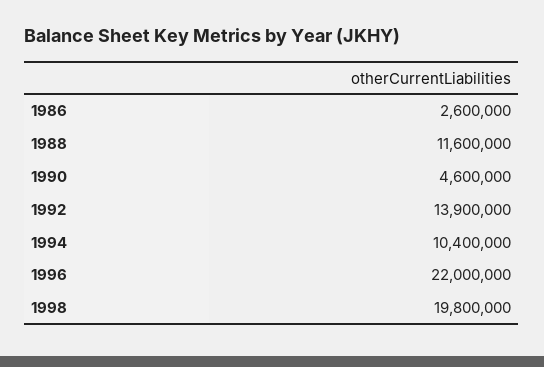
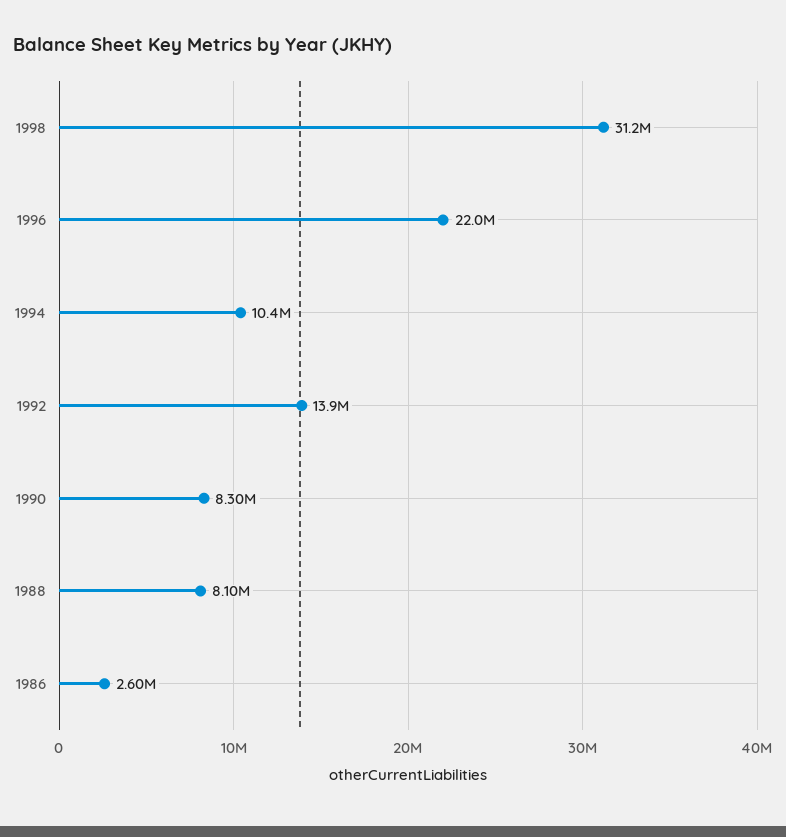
  {
    "1986": 2600000,
-   "1988": 11600000,
+   "1988": 8100000,
-   "1990": 4600000,
+   "1990": 8300000,
    "1992": 13900000,
    "1994": 10400000,
    "1996": 22000000,
-   "1998": 19800000
+   "1998": 31200000
  }

